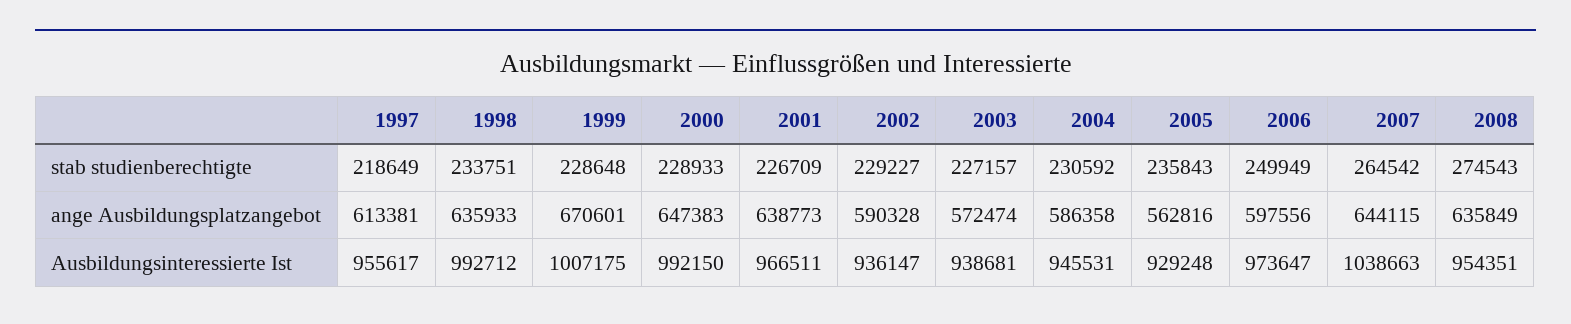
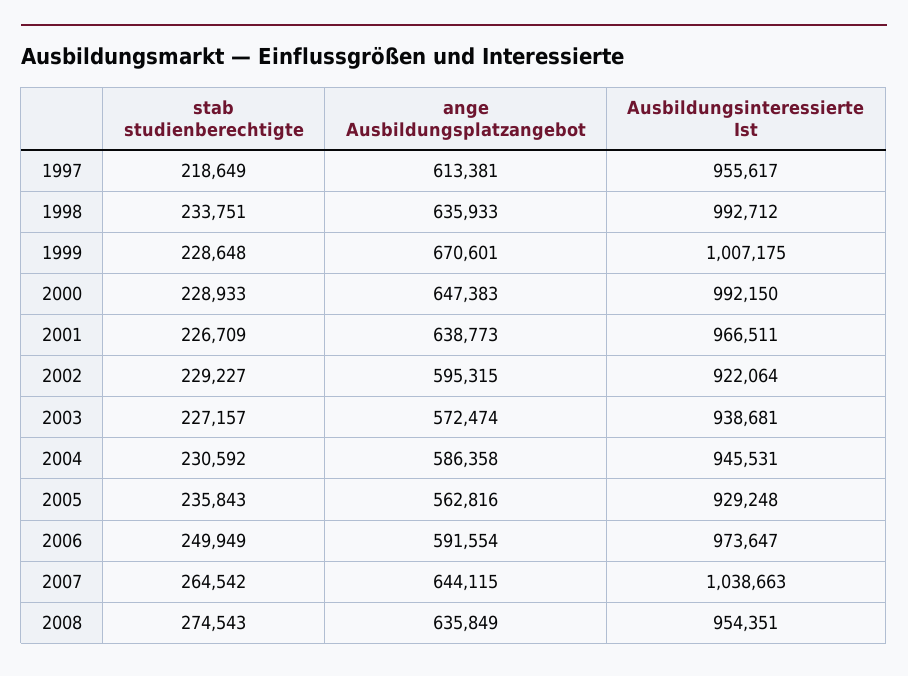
  {
    "1997": {
      "stab studienberechtigte": 218649,
      "ange Ausbildungsplatzangebot": 613381,
      "Ausbildungsinteressierte Ist": 955617
    },
    "1998": {
      "stab studienberechtigte": 233751,
      "ange Ausbildungsplatzangebot": 635933,
      "Ausbildungsinteressierte Ist": 992712
    },
    "1999": {
      "stab studienberechtigte": 228648,
      "ange Ausbildungsplatzangebot": 670601,
      "Ausbildungsinteressierte Ist": 1007175
    },
    "2000": {
      "stab studienberechtigte": 228933,
      "ange Ausbildungsplatzangebot": 647383,
      "Ausbildungsinteressierte Ist": 992150
    },
    "2001": {
      "stab studienberechtigte": 226709,
      "ange Ausbildungsplatzangebot": 638773,
      "Ausbildungsinteressierte Ist": 966511
    },
    "2002": {
      "stab studienberechtigte": 229227,
-     "ange Ausbildungsplatzangebot": 590328,
+     "ange Ausbildungsplatzangebot": 595315,
-     "Ausbildungsinteressierte Ist": 936147
+     "Ausbildungsinteressierte Ist": 922064
    },
    "2003": {
      "stab studienberechtigte": 227157,
      "ange Ausbildungsplatzangebot": 572474,
      "Ausbildungsinteressierte Ist": 938681
    },
    "2004": {
      "stab studienberechtigte": 230592,
      "ange Ausbildungsplatzangebot": 586358,
      "Ausbildungsinteressierte Ist": 945531
    },
    "2005": {
      "stab studienberechtigte": 235843,
      "ange Ausbildungsplatzangebot": 562816,
      "Ausbildungsinteressierte Ist": 929248
    },
    "2006": {
      "stab studienberechtigte": 249949,
-     "ange Ausbildungsplatzangebot": 597556,
+     "ange Ausbildungsplatzangebot": 591554,
      "Ausbildungsinteressierte Ist": 973647
    },
    "2007": {
      "stab studienberechtigte": 264542,
      "ange Ausbildungsplatzangebot": 644115,
      "Ausbildungsinteressierte Ist": 1038663
    },
    "2008": {
      "stab studienberechtigte": 274543,
      "ange Ausbildungsplatzangebot": 635849,
      "Ausbildungsinteressierte Ist": 954351
    }
  }

